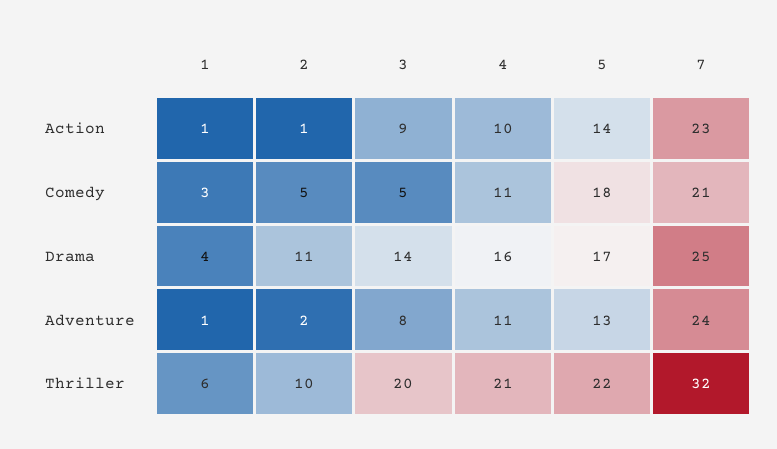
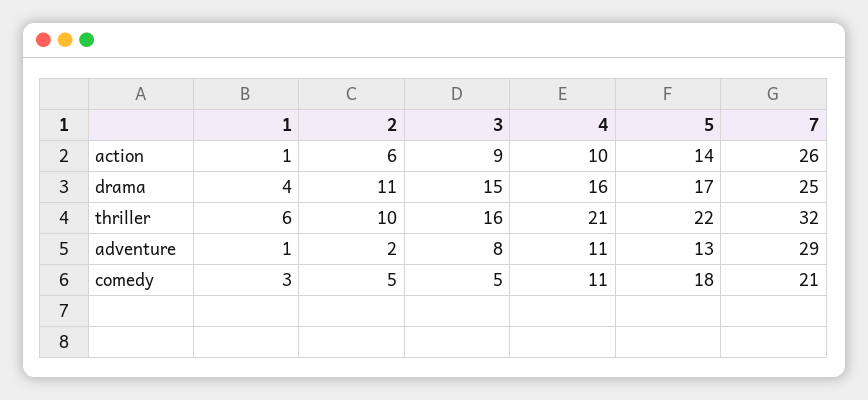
  {
    "1": {
      "Action": 1,
      "Comedy": 3,
      "Drama": 4,
      "Adventure": 1,
      "Thriller": 6
    },
    "2": {
-     "Action": 1,
+     "Action": 6,
      "Comedy": 5,
      "Drama": 11,
      "Adventure": 2,
      "Thriller": 10
    },
    "3": {
      "Action": 9,
      "Comedy": 5,
-     "Drama": 14,
+     "Drama": 15,
      "Adventure": 8,
-     "Thriller": 20
+     "Thriller": 16
    },
    "4": {
      "Action": 10,
      "Comedy": 11,
      "Drama": 16,
      "Adventure": 11,
      "Thriller": 21
    },
    "5": {
      "Action": 14,
      "Comedy": 18,
      "Drama": 17,
      "Adventure": 13,
      "Thriller": 22
    },
    "7": {
-     "Action": 23,
+     "Action": 26,
      "Comedy": 21,
      "Drama": 25,
-     "Adventure": 24,
+     "Adventure": 29,
      "Thriller": 32
    }
  }

